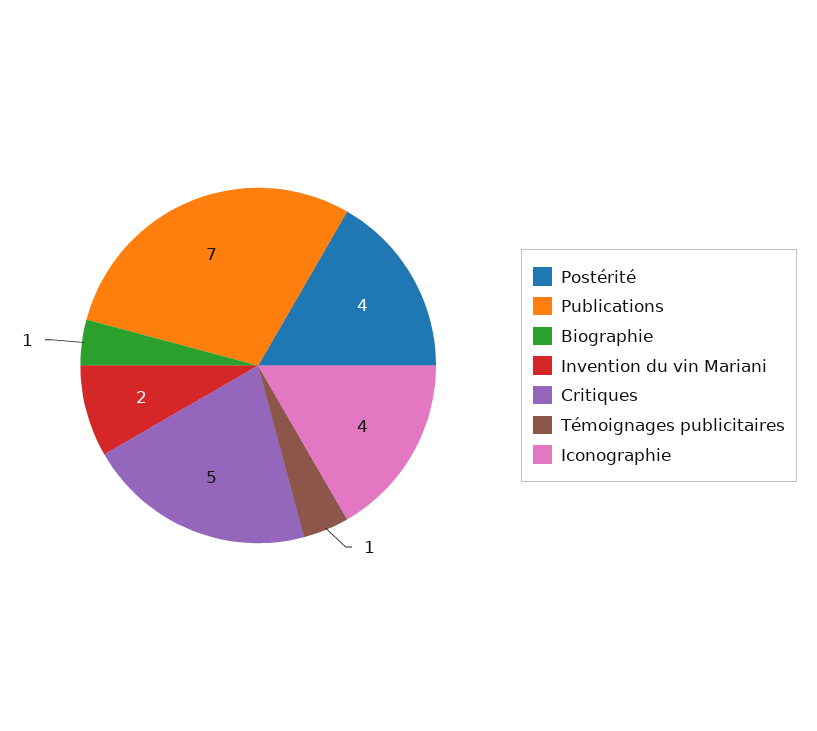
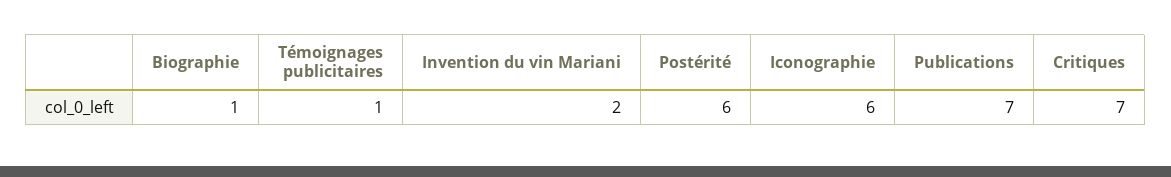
  {
-   "Postérité": 4,
+   "Postérité": 6,
    "Publications": 7,
    "Biographie": 1,
    "Invention du vin Mariani": 2,
-   "Critiques": 5,
+   "Critiques": 7,
    "Témoignages publicitaires": 1,
-   "Iconographie": 4
+   "Iconographie": 6
  }

